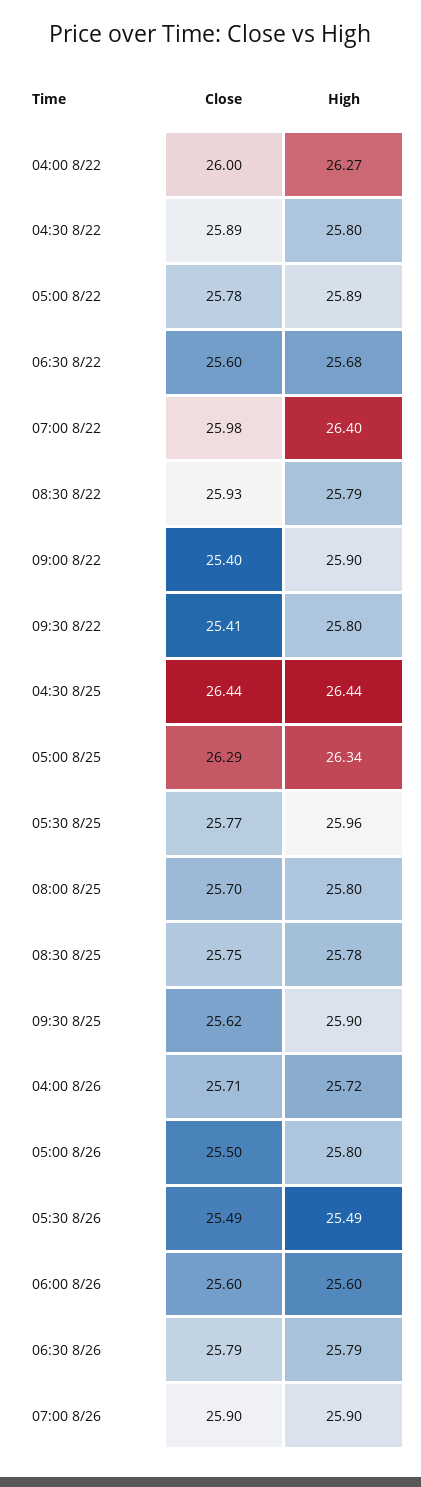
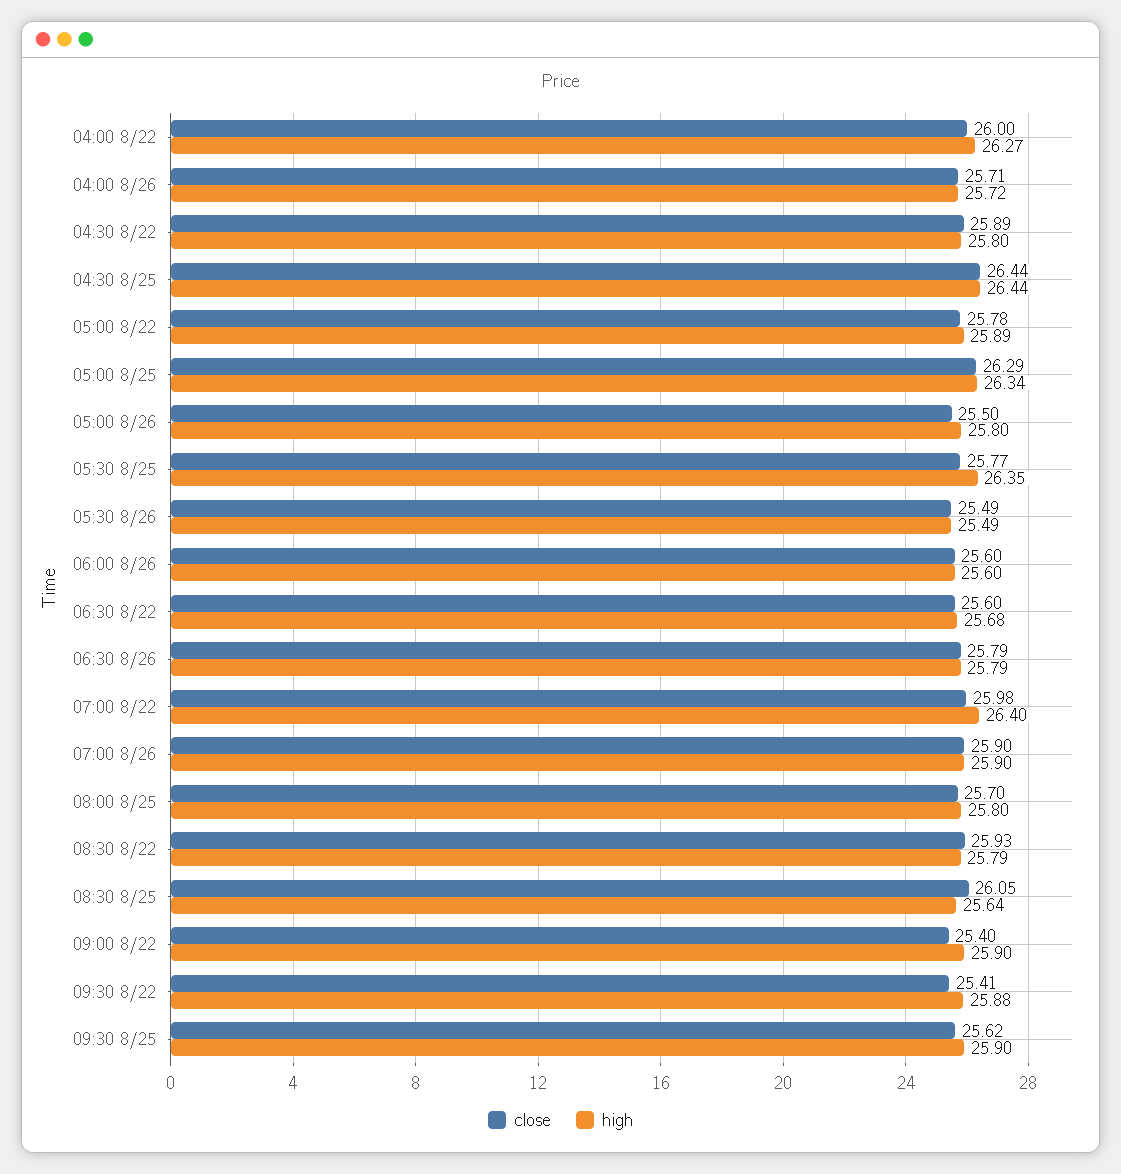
  {
    "Close": {
      "04:00 8/22": 26,
      "04:30 8/22": 25.89,
      "05:00 8/22": 25.78,
      "06:30 8/22": 25.6,
      "07:00 8/22": 25.98,
      "08:30 8/22": 25.93,
      "09:00 8/22": 25.4,
      "09:30 8/22": 25.41,
      "04:30 8/25": 26.44,
      "05:00 8/25": 26.29,
      "05:30 8/25": 25.77,
      "08:00 8/25": 25.7,
-     "08:30 8/25": 25.75,
+     "08:30 8/25": 26.05,
      "09:30 8/25": 25.62,
      "04:00 8/26": 25.71,
      "05:00 8/26": 25.5,
      "05:30 8/26": 25.49,
      "06:00 8/26": 25.6,
      "06:30 8/26": 25.79,
      "07:00 8/26": 25.9
    },
    "High": {
      "04:00 8/22": 26.27,
      "04:30 8/22": 25.8,
      "05:00 8/22": 25.89,
      "06:30 8/22": 25.68,
      "07:00 8/22": 26.4,
      "08:30 8/22": 25.79,
      "09:00 8/22": 25.9,
-     "09:30 8/22": 25.8,
+     "09:30 8/22": 25.88,
      "04:30 8/25": 26.44,
      "05:00 8/25": 26.34,
-     "05:30 8/25": 25.96,
+     "05:30 8/25": 26.35,
      "08:00 8/25": 25.8,
-     "08:30 8/25": 25.78,
+     "08:30 8/25": 25.64,
      "09:30 8/25": 25.9,
      "04:00 8/26": 25.72,
      "05:00 8/26": 25.8,
      "05:30 8/26": 25.49,
      "06:00 8/26": 25.6,
      "06:30 8/26": 25.79,
      "07:00 8/26": 25.9
    }
  }

